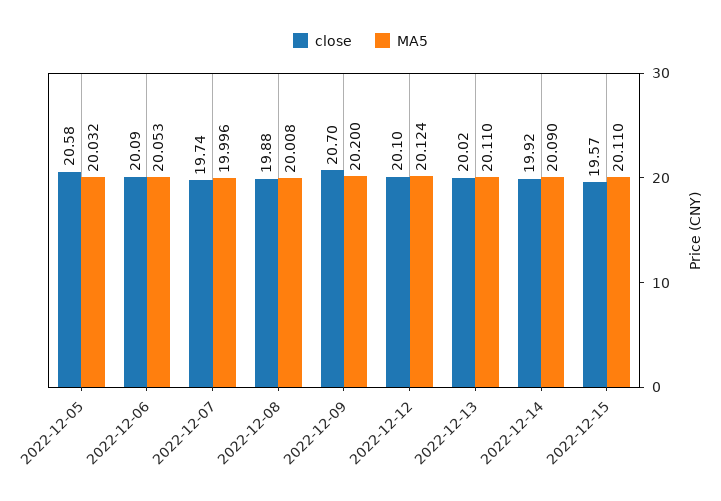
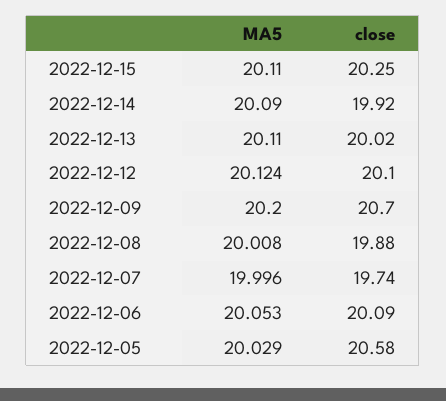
  {
    "close": {
      "2022-12-05": 20.58,
      "2022-12-06": 20.09,
      "2022-12-07": 19.74,
      "2022-12-08": 19.88,
      "2022-12-09": 20.7,
      "2022-12-12": 20.1,
      "2022-12-13": 20.02,
      "2022-12-14": 19.92,
-     "2022-12-15": 19.57
+     "2022-12-15": 20.25
    },
    "MA5": {
-     "2022-12-05": 20.032,
+     "2022-12-05": 20.029,
      "2022-12-06": 20.053,
      "2022-12-07": 19.996,
      "2022-12-08": 20.008,
      "2022-12-09": 20.2,
      "2022-12-12": 20.124,
      "2022-12-13": 20.11,
      "2022-12-14": 20.09,
      "2022-12-15": 20.11
    }
  }

